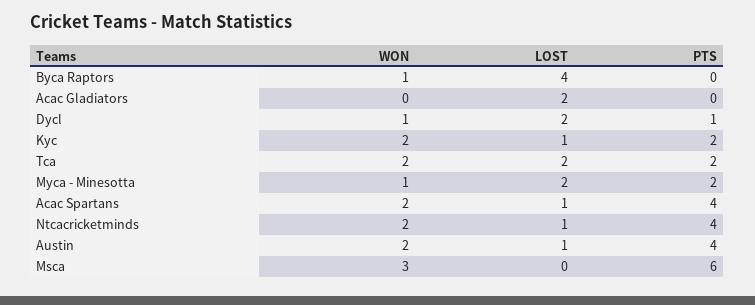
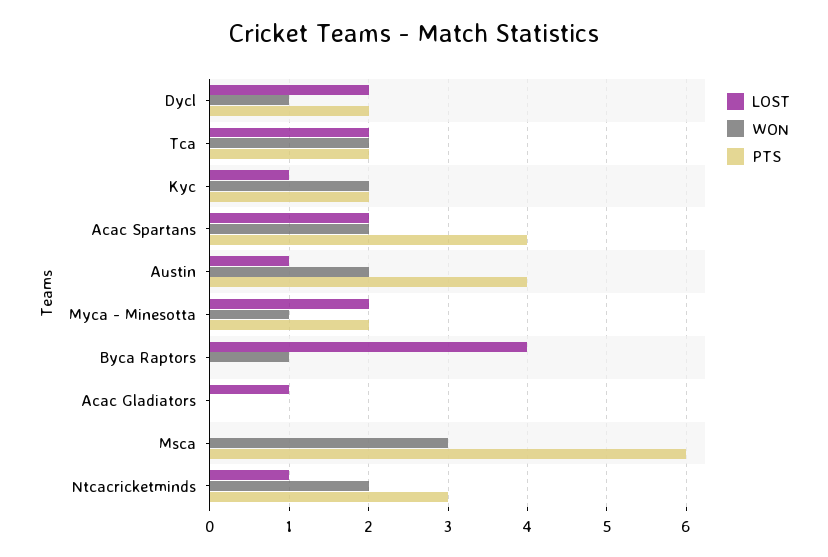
  {
    "WON": {
      "Byca Raptors": 1,
      "Acac Gladiators": 0,
      "Dycl": 1,
      "Kyc": 2,
      "Tca": 2,
      "Myca - Minesotta": 1,
      "Acac Spartans": 2,
      "Ntcacricketminds": 2,
      "Austin": 2,
      "Msca": 3
    },
    "LOST": {
      "Byca Raptors": 4,
-     "Acac Gladiators": 2,
+     "Acac Gladiators": 1,
      "Dycl": 2,
      "Kyc": 1,
      "Tca": 2,
      "Myca - Minesotta": 2,
-     "Acac Spartans": 1,
+     "Acac Spartans": 2,
      "Ntcacricketminds": 1,
      "Austin": 1,
      "Msca": 0
    },
    "PTS": {
      "Byca Raptors": 0,
      "Acac Gladiators": 0,
-     "Dycl": 1,
+     "Dycl": 2,
      "Kyc": 2,
      "Tca": 2,
      "Myca - Minesotta": 2,
      "Acac Spartans": 4,
-     "Ntcacricketminds": 4,
+     "Ntcacricketminds": 3,
      "Austin": 4,
      "Msca": 6
    }
  }

